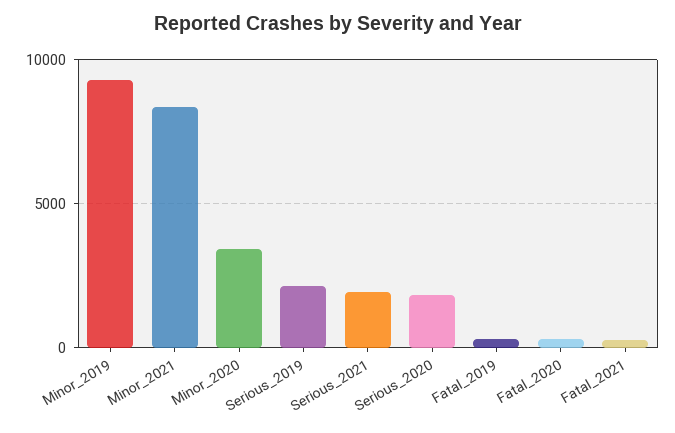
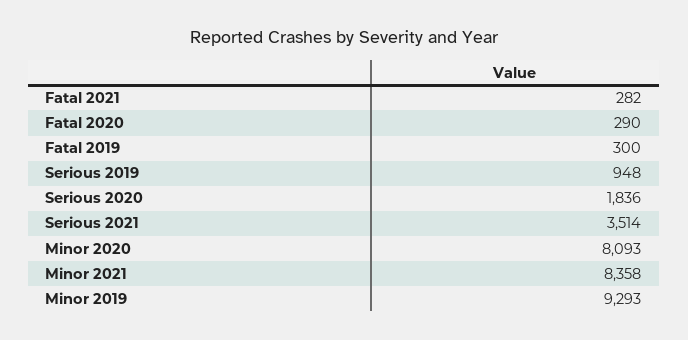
  {
    "Minor_2019": 9293,
    "Minor_2021": 8358,
-   "Minor_2020": 3500,
+   "Minor_2020": 8093,
-   "Serious_2019": 2000,
+   "Serious_2019": 948,
-   "Serious_2021": 2000,
+   "Serious_2021": 3514,
    "Serious_2020": 1836,
    "Fatal_2019": 300,
    "Fatal_2020": 290,
    "Fatal_2021": 282
  }

